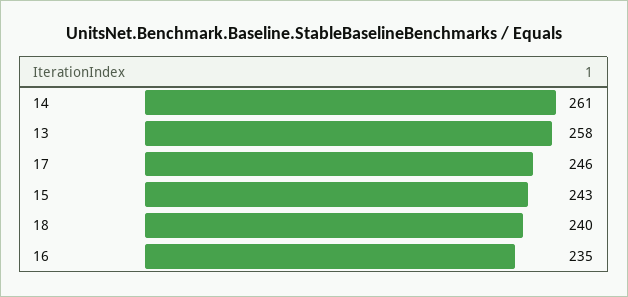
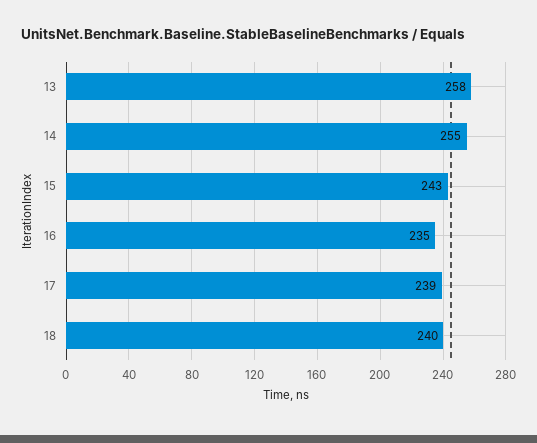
  {
-   "14": 261,
+   "14": 255,
    "13": 258,
-   "17": 246,
+   "17": 239,
    "15": 243,
    "18": 240,
    "16": 235
  }

